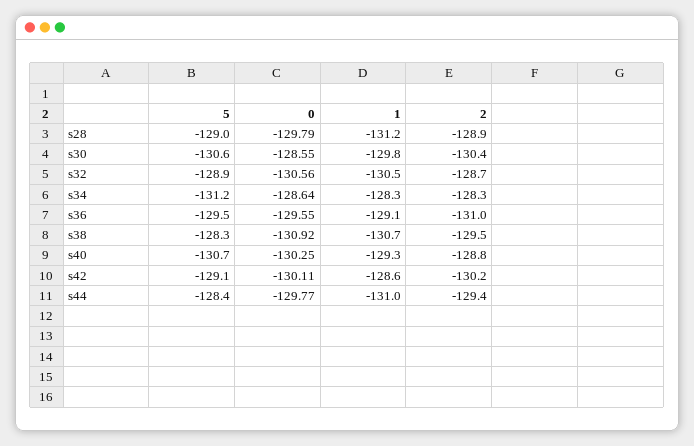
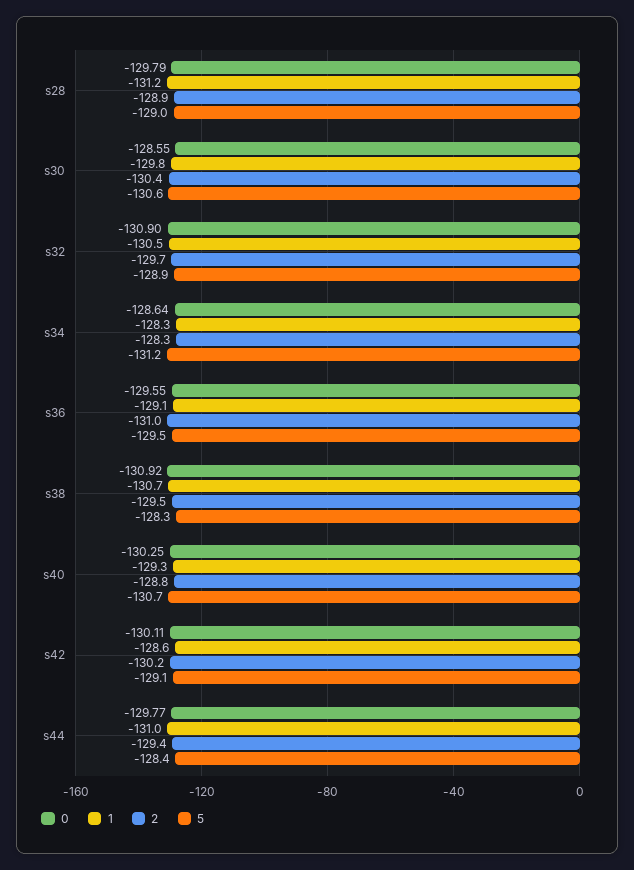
  {
    "5": {
      "s28": -129,
      "s30": -130.6,
      "s32": -128.9,
      "s34": -131.2,
      "s36": -129.5,
      "s38": -128.3,
      "s40": -130.7,
      "s42": -129.1,
      "s44": -128.4
    },
    "0": {
      "s28": -129.79,
      "s30": -128.55,
-     "s32": -130.56,
+     "s32": -130.9,
      "s34": -128.64,
      "s36": -129.55,
      "s38": -130.92,
      "s40": -130.25,
      "s42": -130.11,
      "s44": -129.77
    },
    "1": {
      "s28": -131.2,
      "s30": -129.8,
      "s32": -130.5,
      "s34": -128.3,
      "s36": -129.1,
      "s38": -130.7,
      "s40": -129.3,
      "s42": -128.6,
      "s44": -131
    },
    "2": {
      "s28": -128.9,
      "s30": -130.4,
-     "s32": -128.7,
+     "s32": -129.7,
      "s34": -128.3,
      "s36": -131,
      "s38": -129.5,
      "s40": -128.8,
      "s42": -130.2,
      "s44": -129.4
    }
  }

